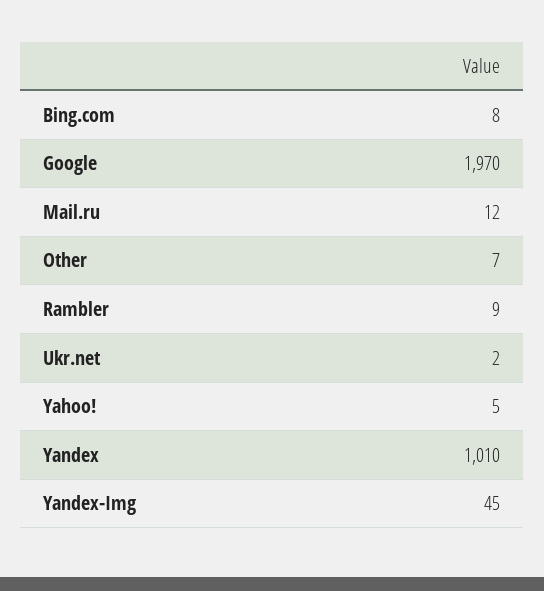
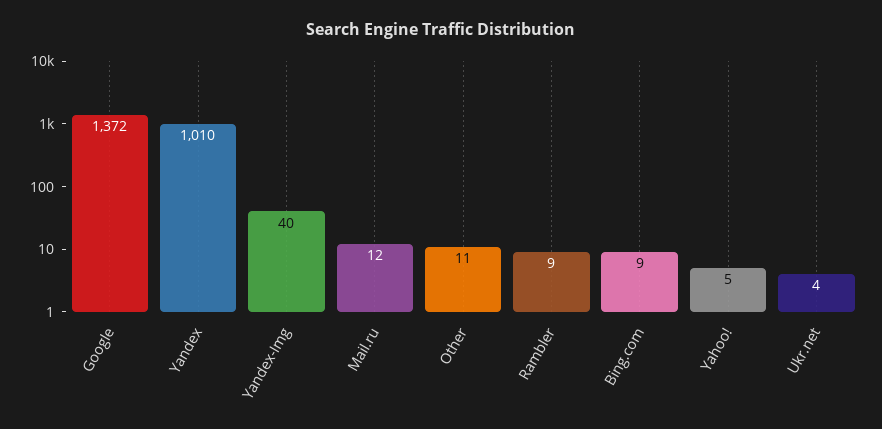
  {
-   "Bing.com": 8,
+   "Bing.com": 9,
-   "Google": 1970,
+   "Google": 1372,
    "Mail.ru": 12,
-   "Other": 7,
+   "Other": 11,
    "Rambler": 9,
-   "Ukr.net": 2,
+   "Ukr.net": 4,
    "Yahoo!": 5,
    "Yandex": 1010,
-   "Yandex-Img": 45
+   "Yandex-Img": 40
  }

